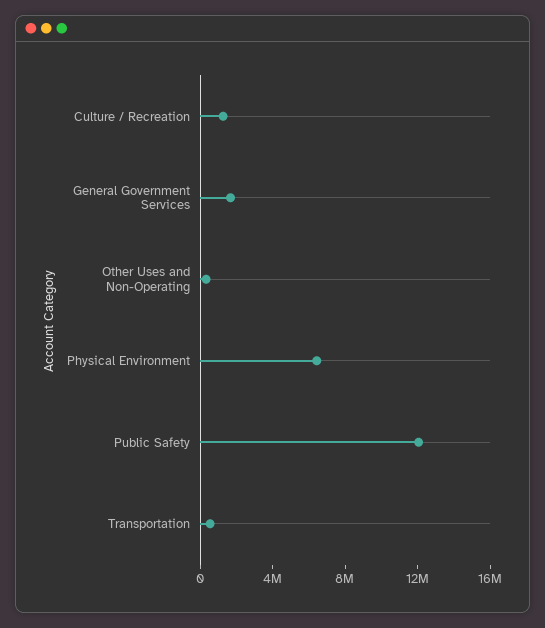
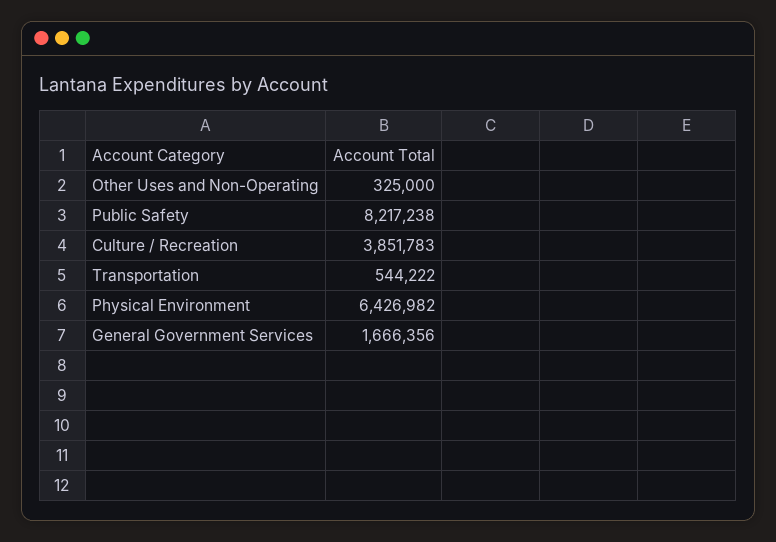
  {
-   "Culture / Recreation": 1000000,
+   "Culture / Recreation": 3851783,
    "General Government Services": 1666356,
    "Other Uses and Non-Operating": 325000,
    "Physical Environment": 6426982,
-   "Public Safety": 12000000,
+   "Public Safety": 8217238,
    "Transportation": 544222
  }

